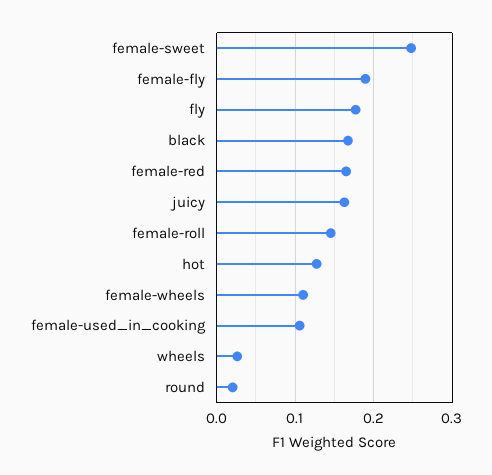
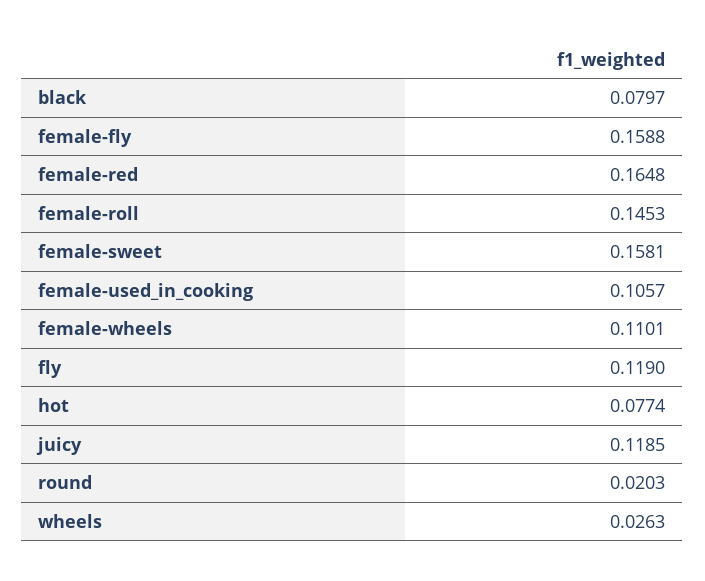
  {
-   "female-sweet": 0.25,
+   "female-sweet": 0.1581,
-   "female-fly": 0.19,
+   "female-fly": 0.1588,
-   "fly": 0.18,
+   "fly": 0.119,
-   "black": 0.17,
+   "black": 0.0797,
    "female-red": 0.1648,
-   "juicy": 0.16,
+   "juicy": 0.1185,
    "female-roll": 0.1453,
-   "hot": 0.13,
+   "hot": 0.0774,
    "female-wheels": 0.1101,
    "female-used_in_cooking": 0.1057,
    "wheels": 0.0263,
    "round": 0.0203
  }

